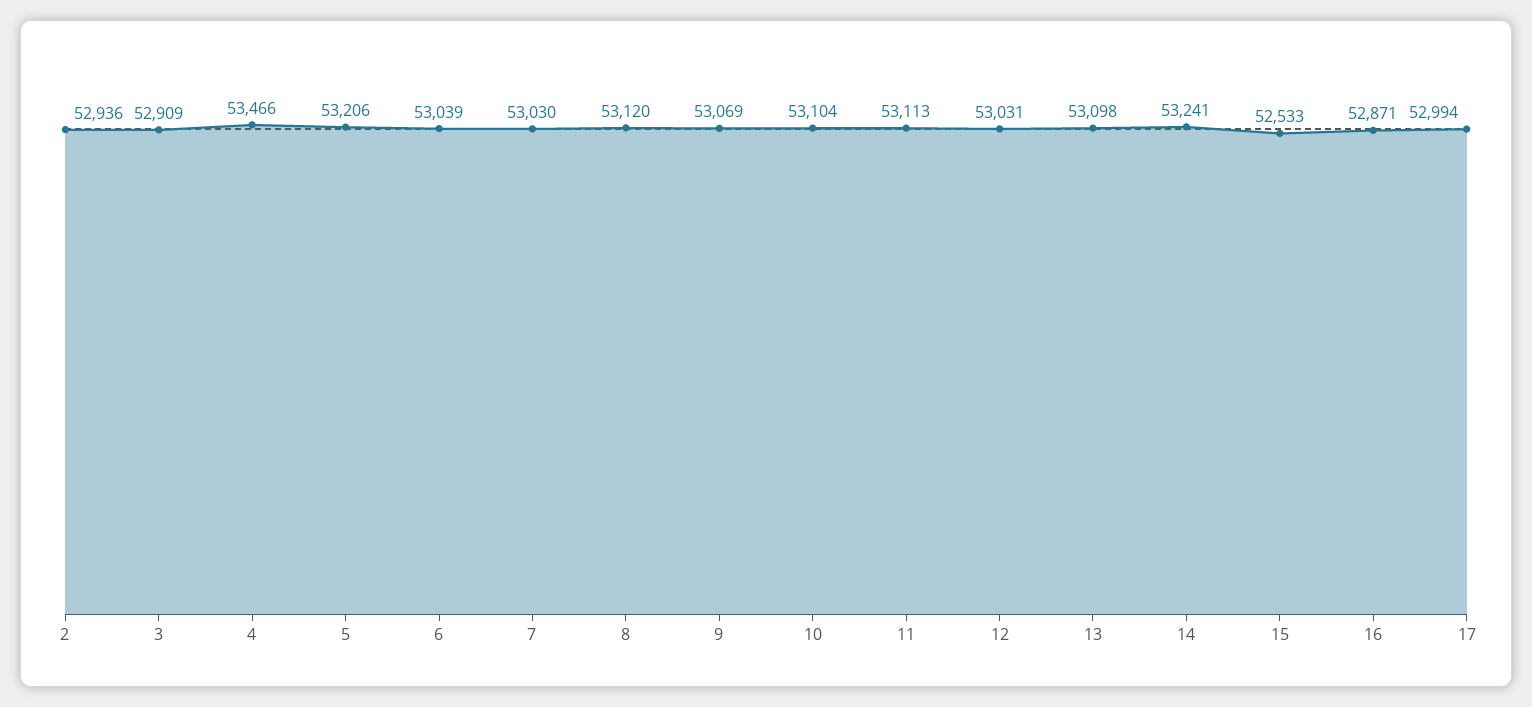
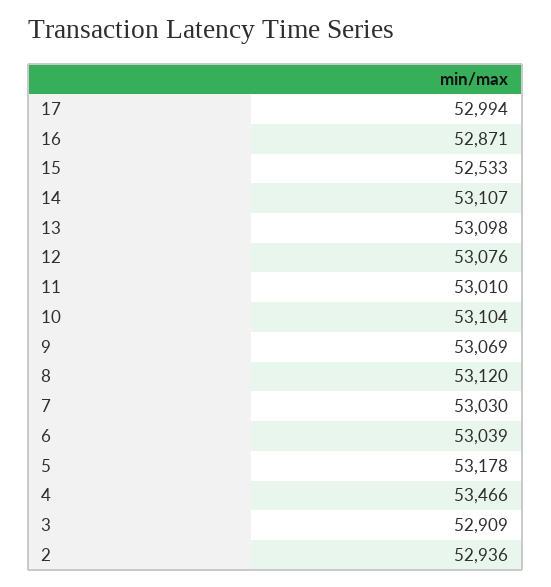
  {
    "2": 52936,
    "3": 52909,
    "4": 53466,
-   "5": 53206,
+   "5": 53178,
    "6": 53039,
    "7": 53030,
    "8": 53120,
    "9": 53069,
    "10": 53104,
-   "11": 53113,
+   "11": 53010,
-   "12": 53031,
+   "12": 53076,
    "13": 53098,
-   "14": 53241,
+   "14": 53107,
    "15": 52533,
    "16": 52871,
    "17": 52994
  }

